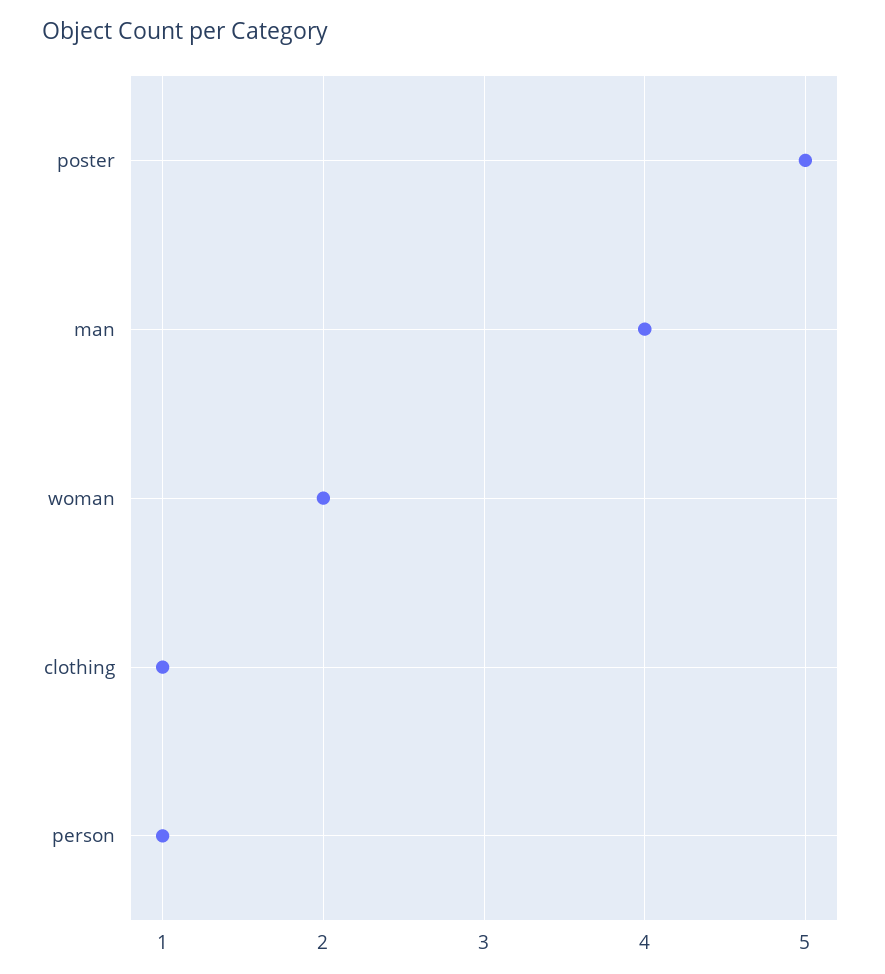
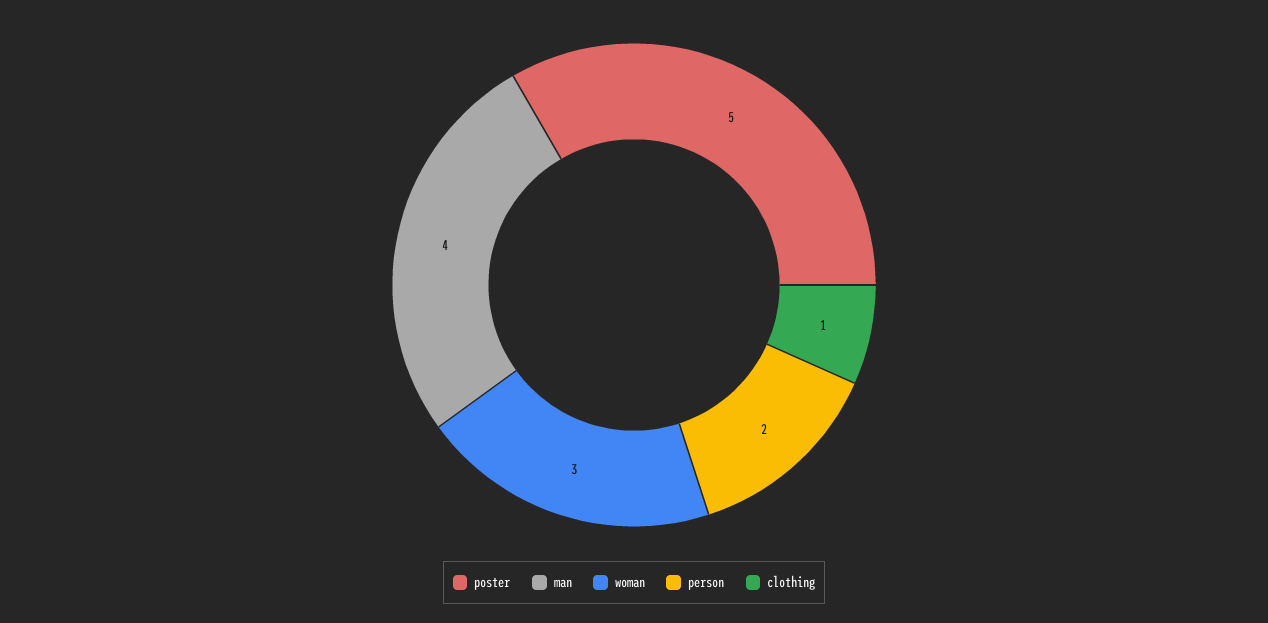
  {
    "poster": 5,
    "man": 4,
-   "woman": 2,
+   "woman": 3,
    "clothing": 1,
-   "person": 1
+   "person": 2
  }

